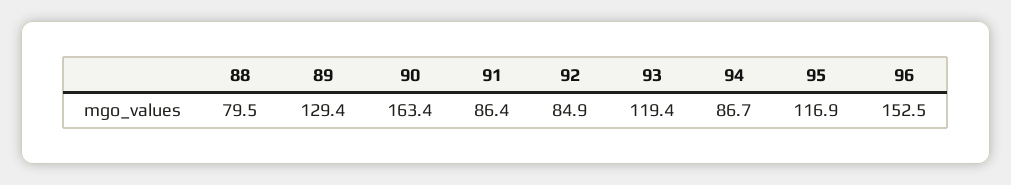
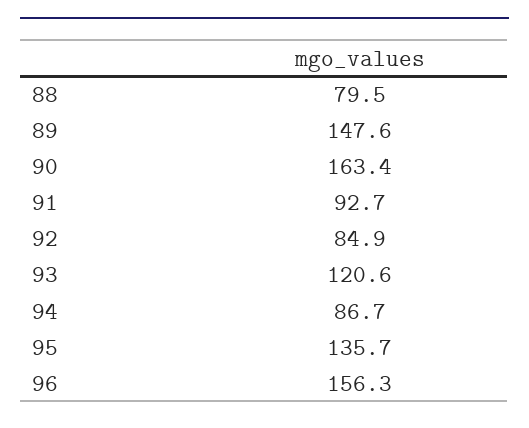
  {
    "88": 79.5,
-   "89": 129.4,
+   "89": 147.6,
    "90": 163.4,
-   "91": 86.4,
+   "91": 92.7,
    "92": 84.9,
-   "93": 119.4,
+   "93": 120.6,
    "94": 86.7,
-   "95": 116.9,
+   "95": 135.7,
-   "96": 152.5
+   "96": 156.3
  }

